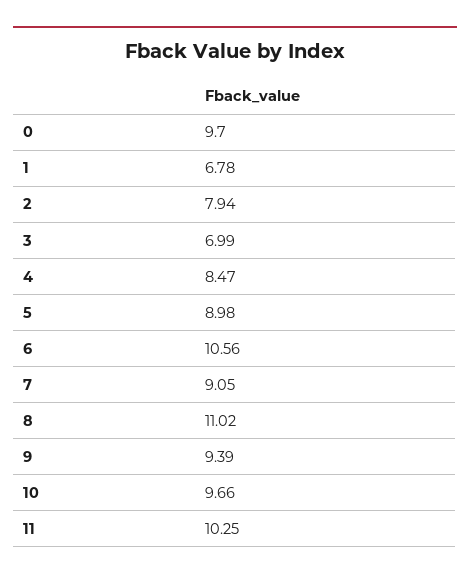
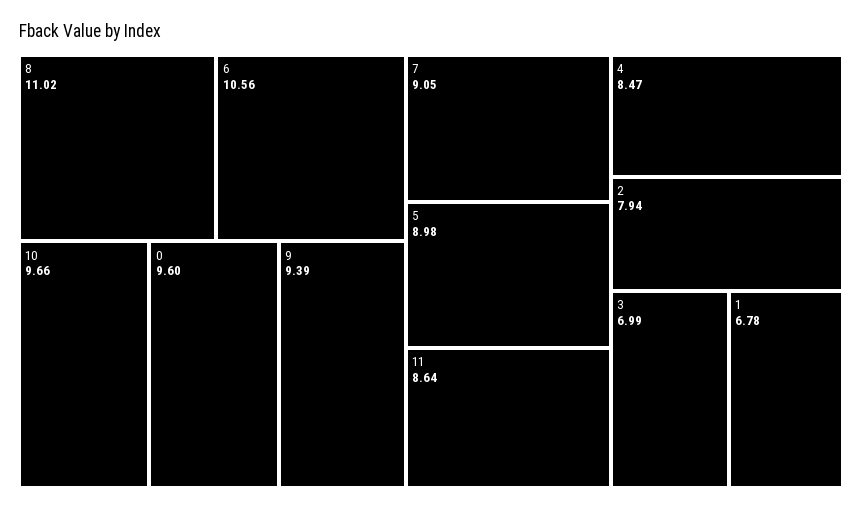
  {
-   "0": 9.7,
+   "0": 9.6,
    "1": 6.78,
    "2": 7.94,
    "3": 6.99,
    "4": 8.47,
    "5": 8.98,
    "6": 10.56,
    "7": 9.05,
    "8": 11.02,
    "9": 9.39,
    "10": 9.66,
-   "11": 10.25
+   "11": 8.64
  }

